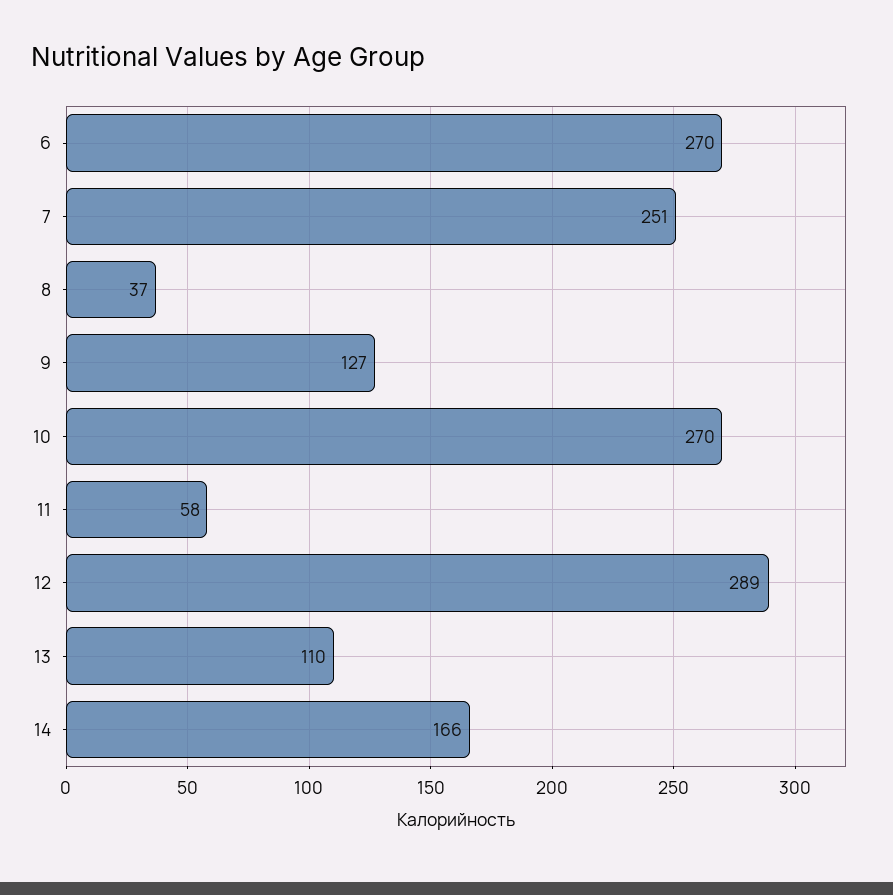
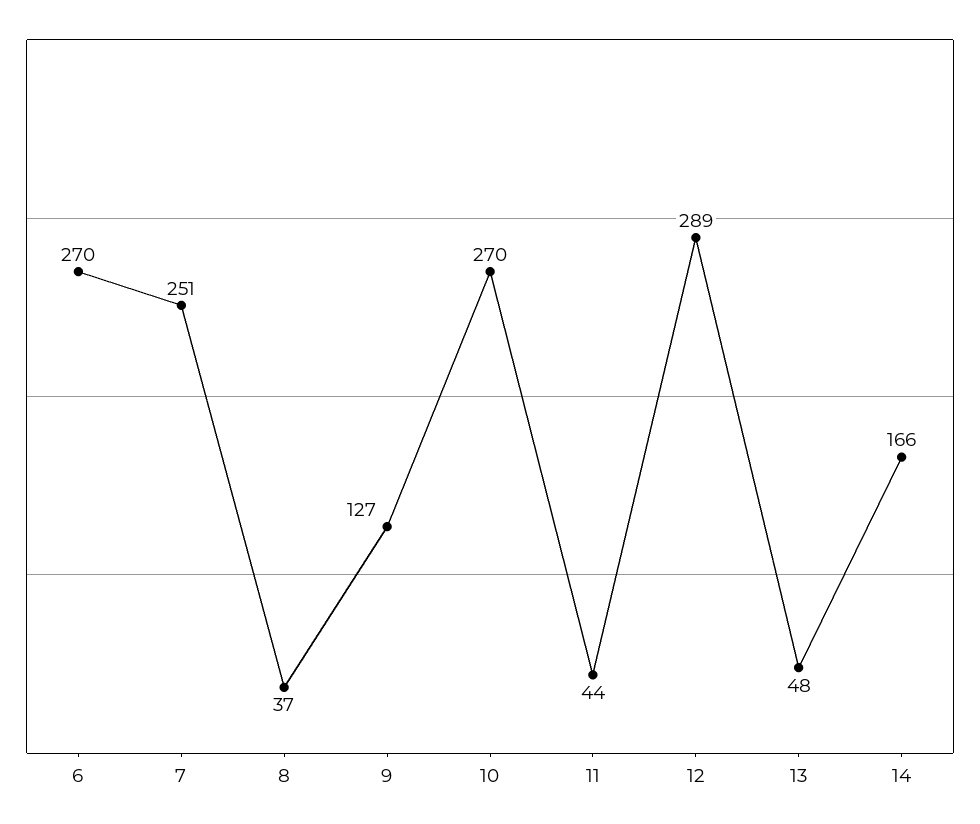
  {
    "6": 270,
    "7": 251,
    "8": 37,
    "9": 127,
    "10": 270,
-   "11": 58,
+   "11": 44,
    "12": 289,
-   "13": 110,
+   "13": 48,
    "14": 166
  }

